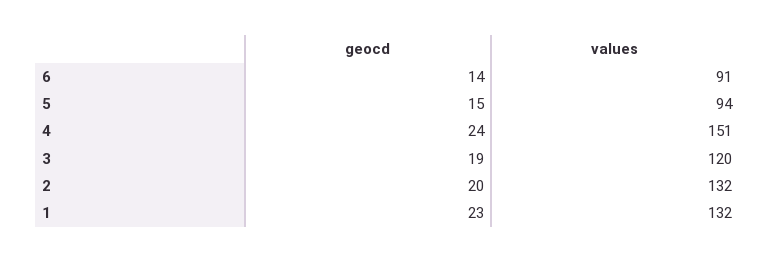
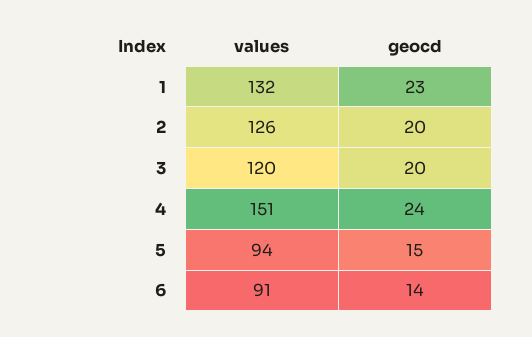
  {
    "geocd": {
      "6": 14,
      "5": 15,
      "4": 24,
-     "3": 19,
+     "3": 20,
      "2": 20,
      "1": 23
    },
    "values": {
      "6": 91,
      "5": 94,
      "4": 151,
      "3": 120,
-     "2": 132,
+     "2": 126,
      "1": 132
    }
  }

